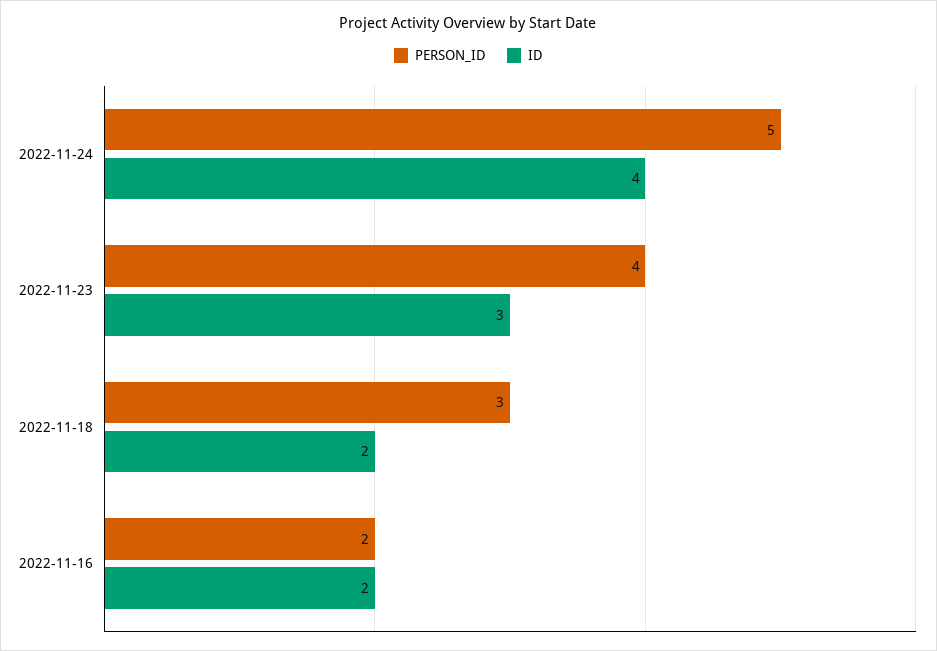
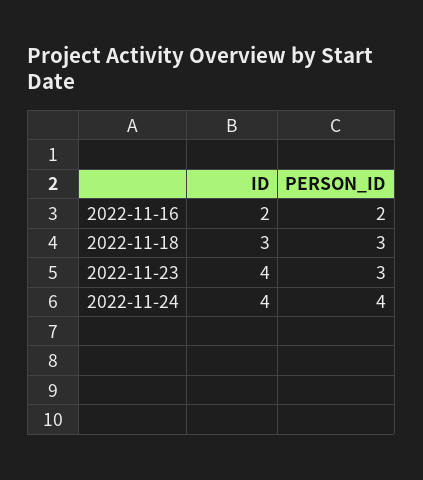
  {
    "PERSON_ID": {
-     "2022-11-24": 5,
+     "2022-11-24": 4,
-     "2022-11-23": 4,
+     "2022-11-23": 3,
      "2022-11-18": 3,
      "2022-11-16": 2
    },
    "ID": {
      "2022-11-24": 4,
-     "2022-11-23": 3,
+     "2022-11-23": 4,
-     "2022-11-18": 2,
+     "2022-11-18": 3,
      "2022-11-16": 2
    }
  }

